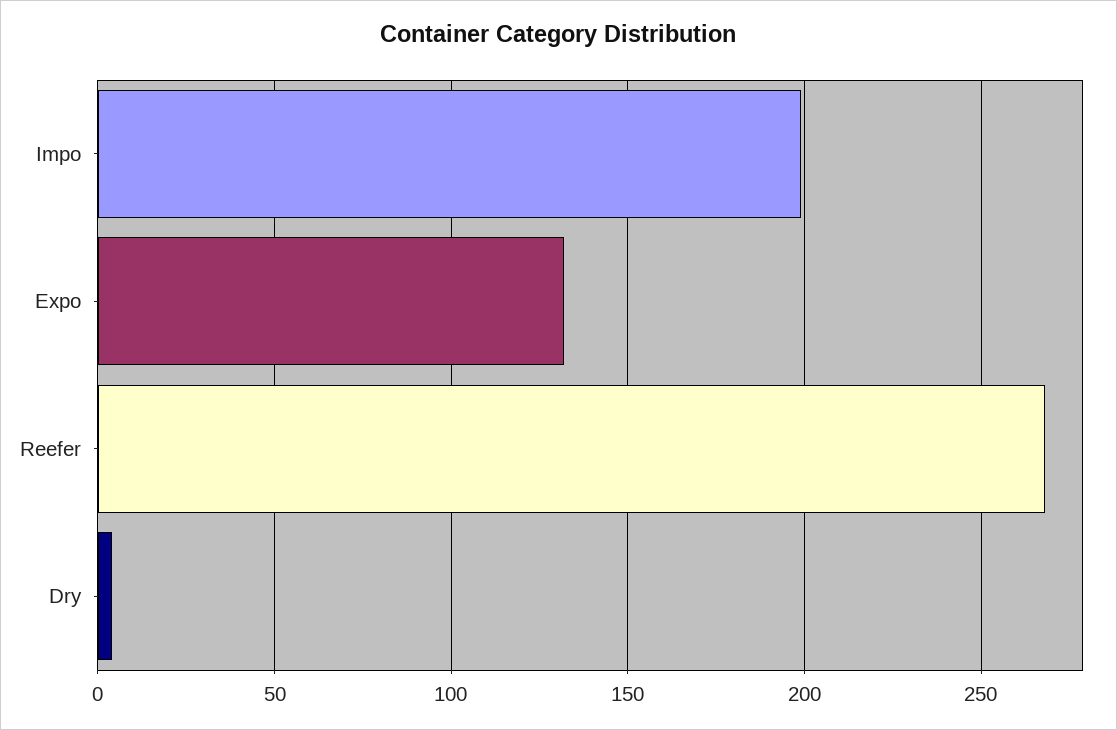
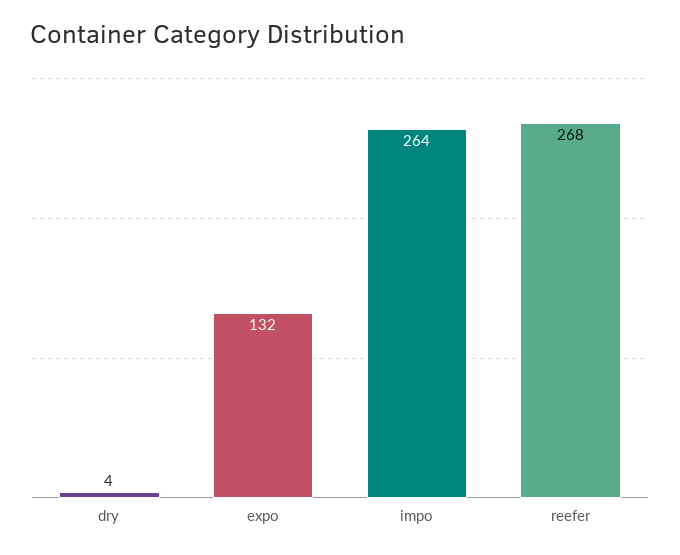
  {
-   "Impo": 200,
+   "Impo": 264,
    "Expo": 132,
    "Reefer": 268,
    "Dry": 4
  }

